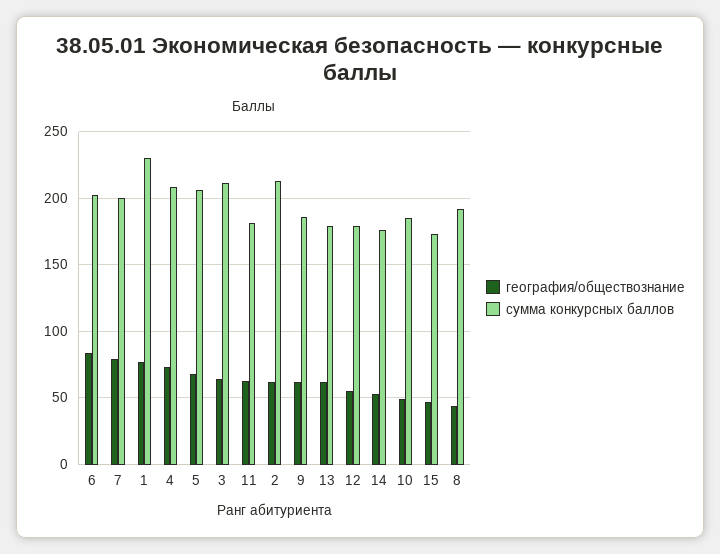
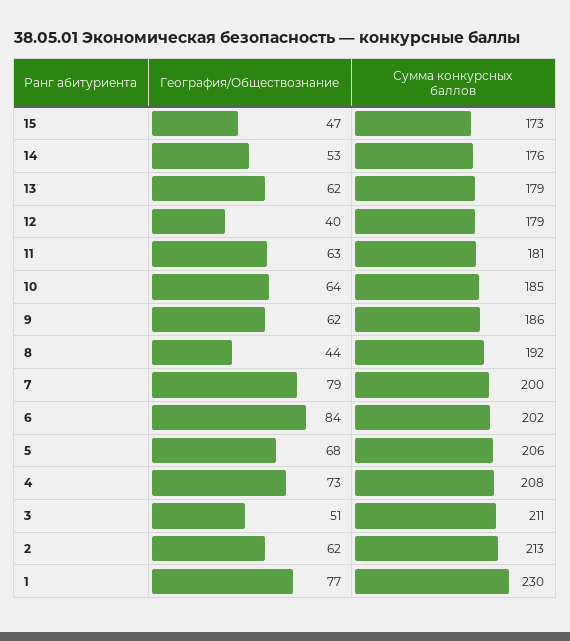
  {
    "география/обществознание": {
      "6": 84,
      "7": 79,
      "1": 77,
      "4": 73,
      "5": 68,
-     "3": 65,
+     "3": 51,
      "11": 63,
      "2": 62,
      "9": 62,
      "13": 62,
-     "12": 55,
+     "12": 40,
      "14": 53,
-     "10": 50,
+     "10": 64,
      "15": 47,
      "8": 44
    },
    "сумма конкурсных баллов": {
      "6": 202,
      "7": 200,
      "1": 230,
      "4": 208,
      "5": 206,
      "3": 211,
      "11": 181,
      "2": 213,
      "9": 186,
      "13": 179,
      "12": 179,
      "14": 176,
      "10": 185,
      "15": 173,
      "8": 192
    }
  }

